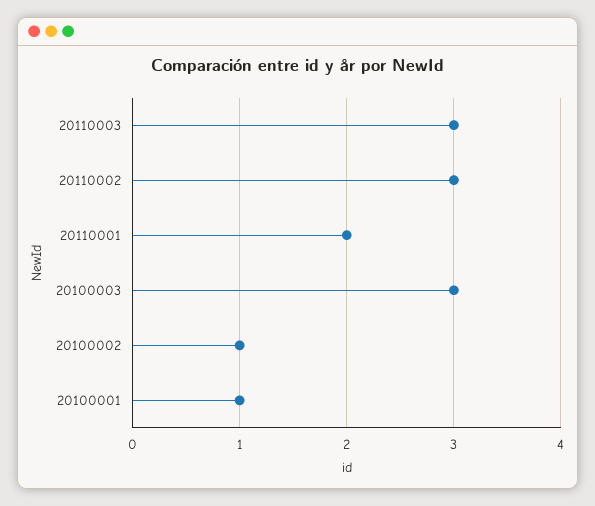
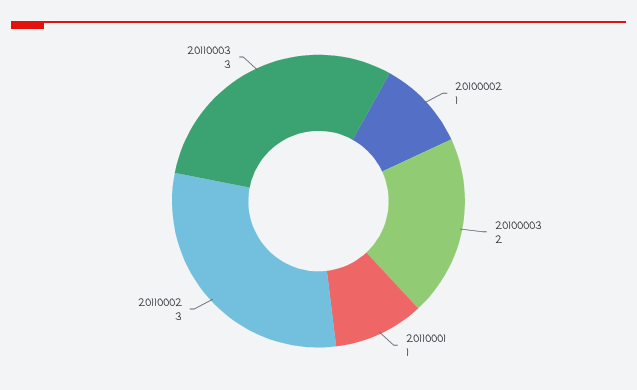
  {
    "20110003": 3,
    "20110002": 3,
-   "20110001": 2,
+   "20110001": 1,
-   "20100003": 3,
+   "20100003": 2,
-   "20100002": 1,
+   "20100002": 1
-   "20100001": 1
  }

